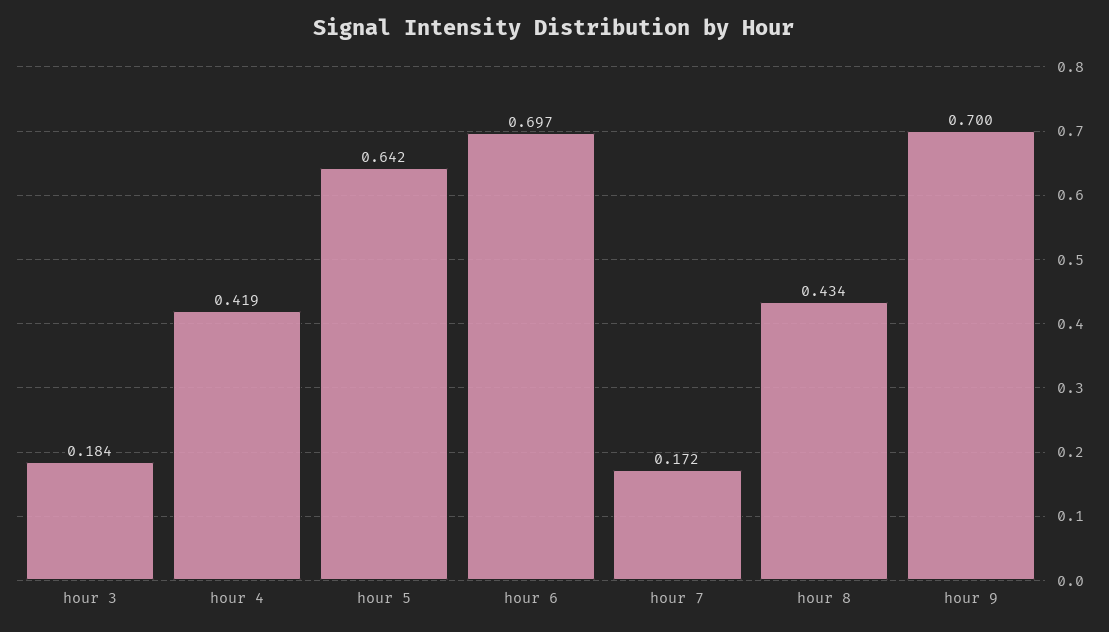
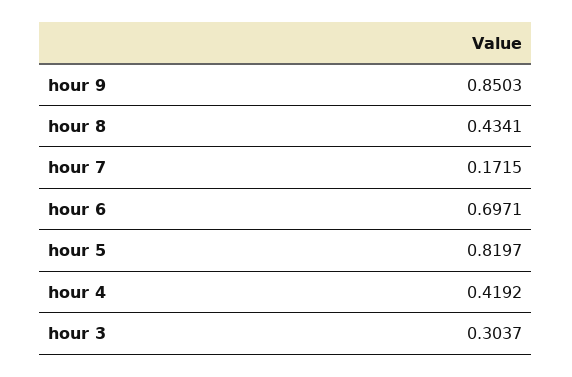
  {
-   "hour 3": 0.184,
+   "hour 3": 0.3037,
    "hour 4": 0.4192,
-   "hour 5": 0.642,
+   "hour 5": 0.8197,
    "hour 6": 0.6971,
    "hour 7": 0.1715,
    "hour 8": 0.4341,
-   "hour 9": 0.7
+   "hour 9": 0.8503
  }

